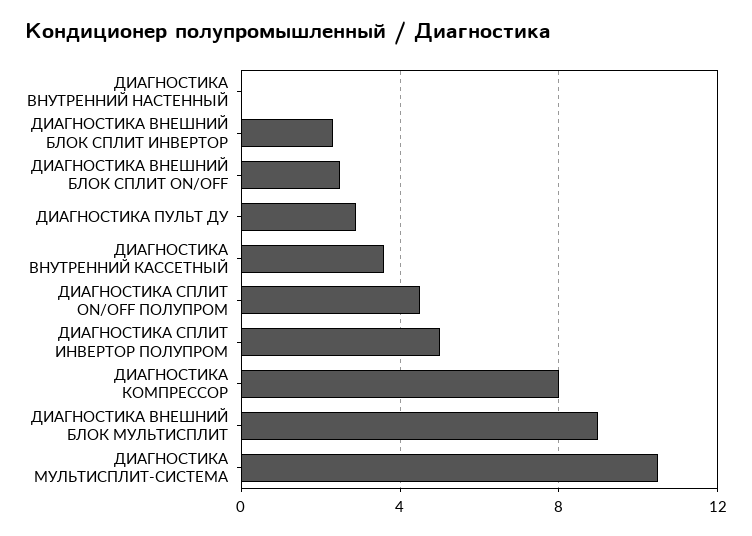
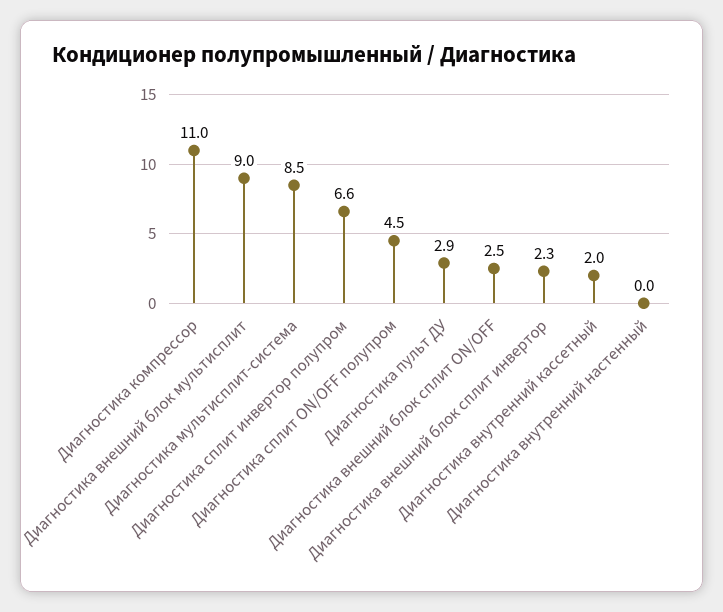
  {
    "ДИАГНОСТИКА ВНУТРЕННИЙ НАСТЕННЫЙ": 0,
    "ДИАГНОСТИКА ВНЕШНИЙ БЛОК СПЛИТ ИНВЕРТОР": 2.3,
    "ДИАГНОСТИКА ВНЕШНИЙ БЛОК СПЛИТ ON/OFF": 2.5,
    "ДИАГНОСТИКА ПУЛЬТ ДУ": 2.9,
-   "ДИАГНОСТИКА ВНУТРЕННИЙ КАССЕТНЫЙ": 3.5,
+   "ДИАГНОСТИКА ВНУТРЕННИЙ КАССЕТНЫЙ": 2,
    "ДИАГНОСТИКА СПЛИТ ON/OFF ПОЛУПРОМ": 4.5,
-   "ДИАГНОСТИКА СПЛИТ ИНВЕРТОР ПОЛУПРОМ": 5,
+   "ДИАГНОСТИКА СПЛИТ ИНВЕРТОР ПОЛУПРОМ": 6.6,
-   "ДИАГНОСТИКА КОМПРЕССОР": 8,
+   "ДИАГНОСТИКА КОМПРЕССОР": 11,
    "ДИАГНОСТИКА ВНЕШНИЙ БЛОК МУЛЬТИСПЛИТ": 9,
-   "ДИАГНОСТИКА МУЛЬТИСПЛИТ-СИСТЕМА": 10.5
+   "ДИАГНОСТИКА МУЛЬТИСПЛИТ-СИСТЕМА": 8.5
  }

